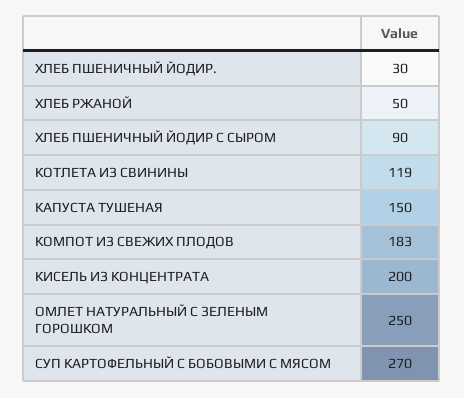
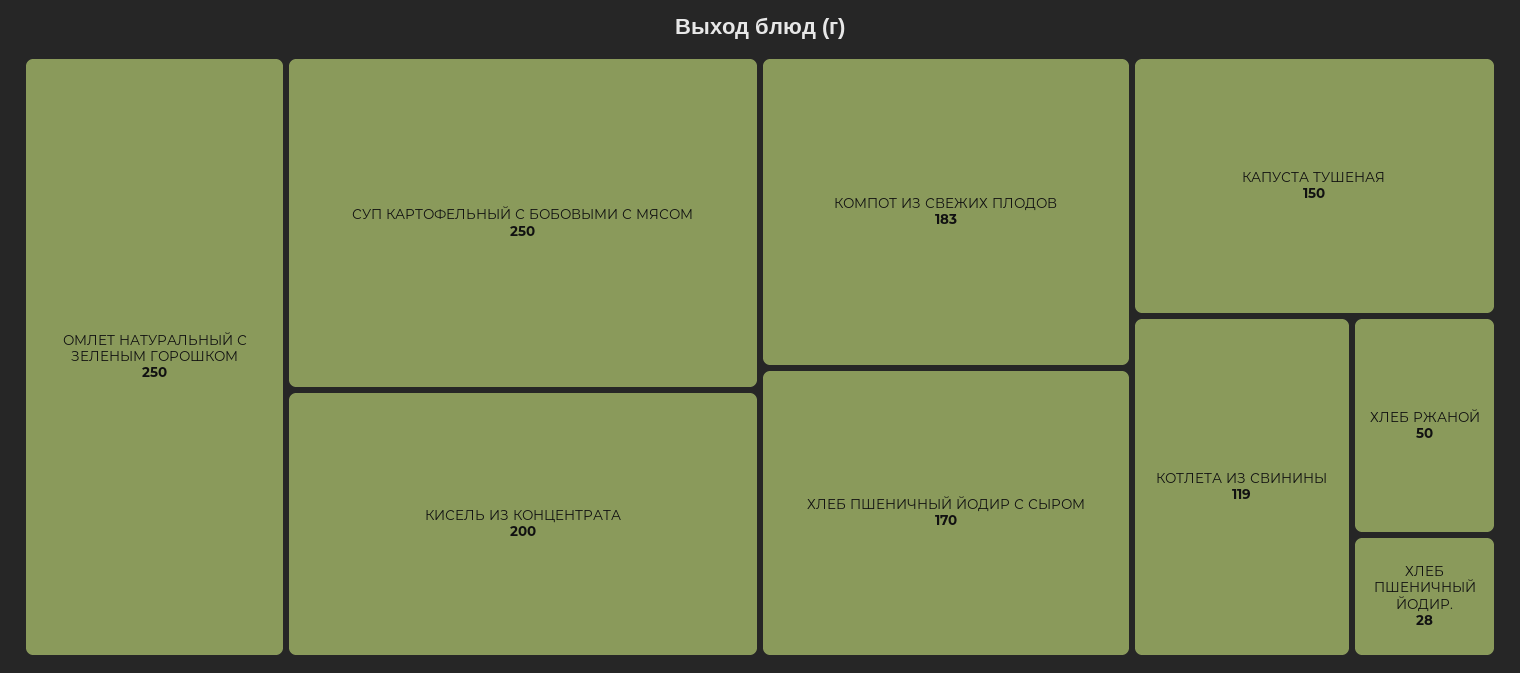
  {
-   "ХЛЕБ ПШЕНИЧНЫЙ ЙОДИР.": 30,
+   "ХЛЕБ ПШЕНИЧНЫЙ ЙОДИР.": 28,
    "ХЛЕБ РЖАНОЙ": 50,
-   "ХЛЕБ ПШЕНИЧНЫЙ ЙОДИР С СЫРОМ": 90,
+   "ХЛЕБ ПШЕНИЧНЫЙ ЙОДИР С СЫРОМ": 170,
    "КОТЛЕТА ИЗ СВИНИНЫ": 119,
    "КАПУСТА ТУШЕНАЯ": 150,
    "КОМПОТ ИЗ СВЕЖИХ ПЛОДОВ": 183,
    "КИСЕЛЬ ИЗ КОНЦЕНТРАТА": 200,
    "ОМЛЕТ НАТУРАЛЬНЫЙ С ЗЕЛЕНЫМ ГОРОШКОМ": 250,
-   "СУП КАРТОФЕЛЬНЫЙ С БОБОВЫМИ С МЯСОМ": 270
+   "СУП КАРТОФЕЛЬНЫЙ С БОБОВЫМИ С МЯСОМ": 250
  }

